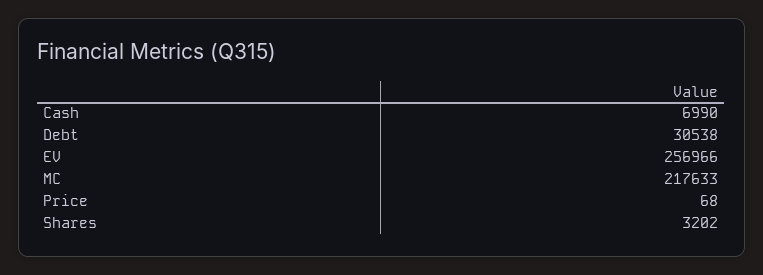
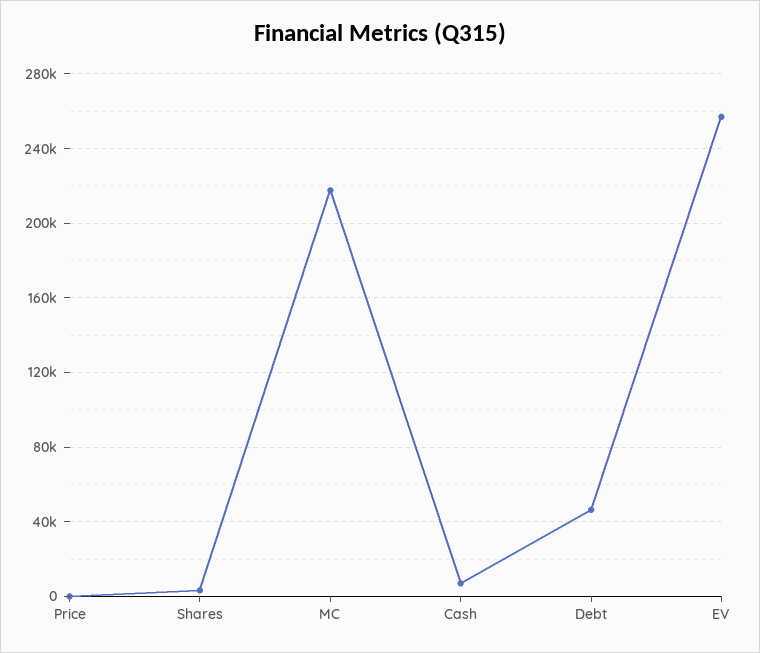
  {
    "Cash": 6990,
-   "Debt": 30538,
+   "Debt": 45000,
    "EV": 256966,
    "MC": 217633,
    "Price": 68,
    "Shares": 3202
  }

